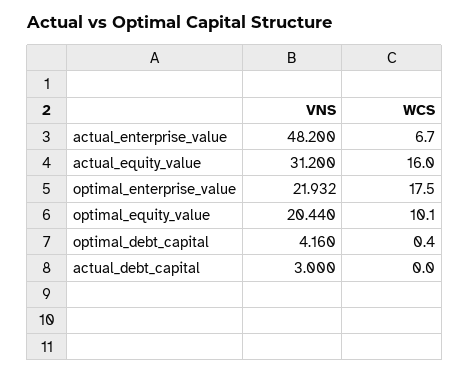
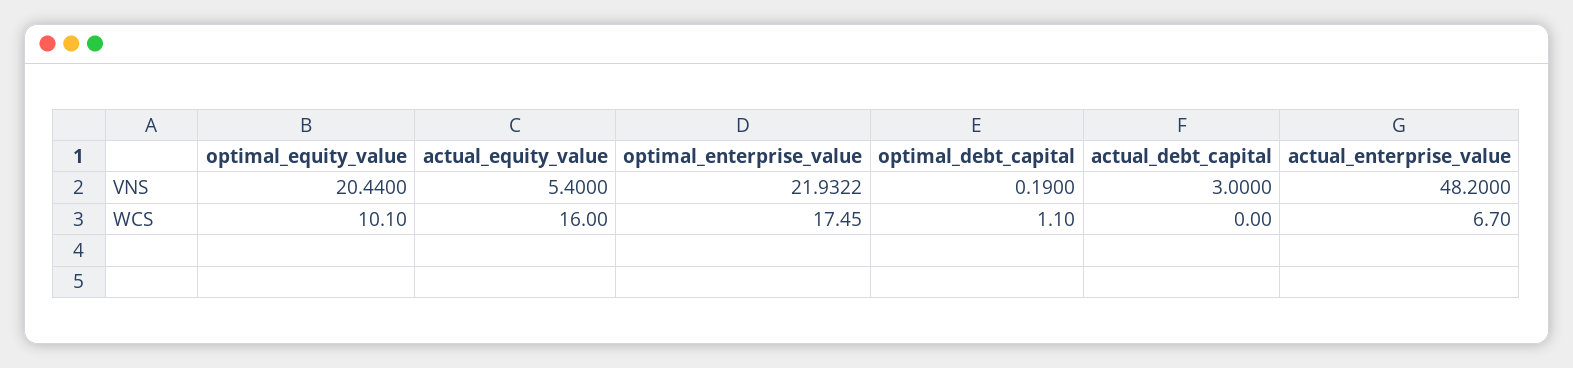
  {
    "VNS": {
      "actual_enterprise_value": 48.2,
-     "actual_equity_value": 31.2,
+     "actual_equity_value": 5.4,
      "optimal_enterprise_value": 21.9322,
      "optimal_equity_value": 20.44,
-     "optimal_debt_capital": 4.16,
+     "optimal_debt_capital": 0.19,
      "actual_debt_capital": 3
    },
    "WCS": {
      "actual_enterprise_value": 6.7,
      "actual_equity_value": 16,
      "optimal_enterprise_value": 17.45,
      "optimal_equity_value": 10.1,
-     "optimal_debt_capital": 0.4,
+     "optimal_debt_capital": 1.1,
      "actual_debt_capital": 0
    }
  }

